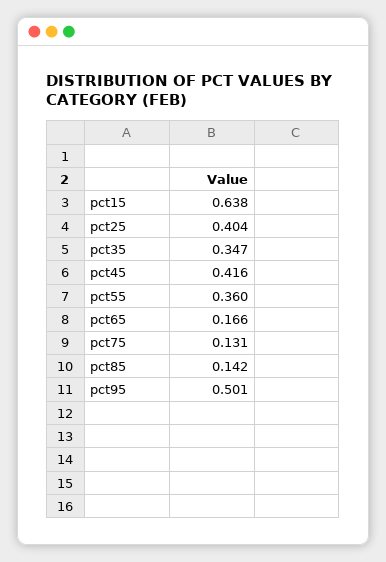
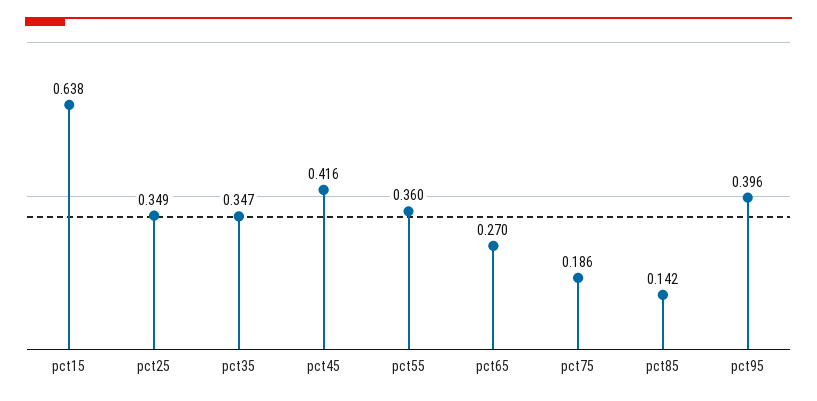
  {
    "pct15": 0.638,
-   "pct25": 0.404,
+   "pct25": 0.349,
    "pct35": 0.347,
    "pct45": 0.416,
    "pct55": 0.36,
-   "pct65": 0.166,
+   "pct65": 0.27,
-   "pct75": 0.131,
+   "pct75": 0.186,
    "pct85": 0.142,
-   "pct95": 0.501
+   "pct95": 0.396
  }

